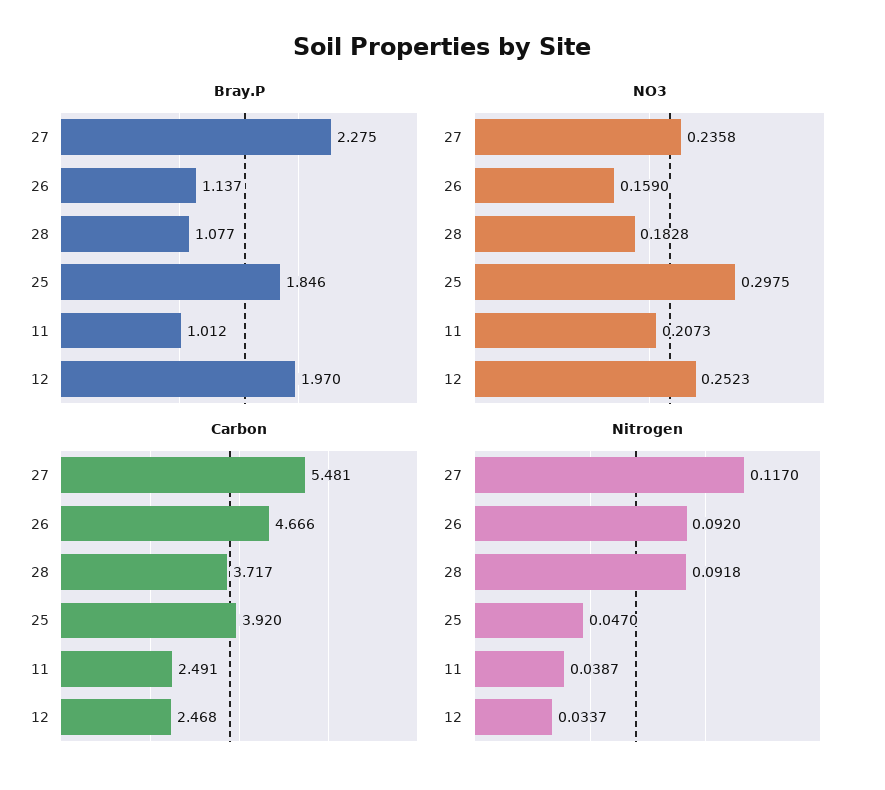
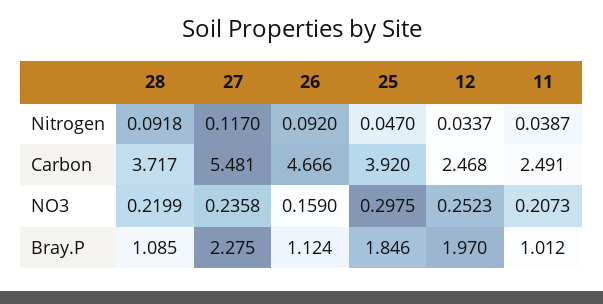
  {
    "Bray.P": {
      "27": 2.275,
-     "26": 1.137,
+     "26": 1.124,
-     "28": 1.077,
+     "28": 1.085,
      "25": 1.846,
      "11": 1.012,
      "12": 1.97
    },
    "NO3": {
      "27": 0.2358,
      "26": 0.159,
-     "28": 0.1828,
+     "28": 0.2199,
      "25": 0.2975,
      "11": 0.2073,
      "12": 0.2523
    },
    "Carbon": {
      "27": 5.481,
      "26": 4.666,
      "28": 3.717,
      "25": 3.92,
      "11": 2.491,
      "12": 2.468
    },
    "Nitrogen": {
      "27": 0.117,
      "26": 0.092,
      "28": 0.0918,
      "25": 0.047,
      "11": 0.0387,
      "12": 0.0337
    }
  }

